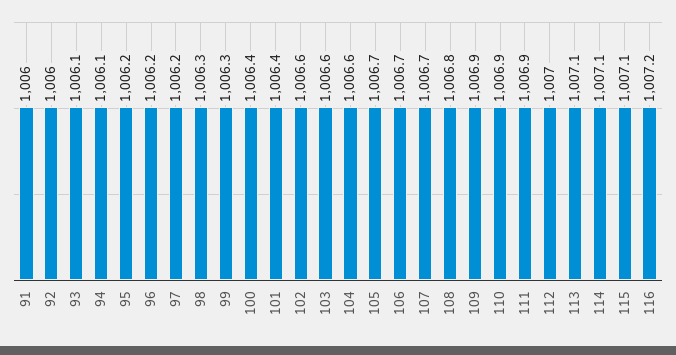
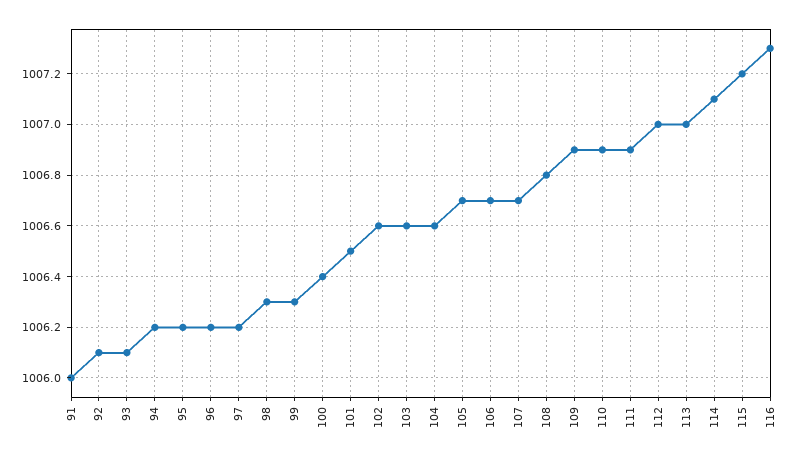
  {
    "91": 1006,
-   "92": 1006,
+   "92": 1006.1,
    "93": 1006.1,
-   "94": 1006.1,
+   "94": 1006.2,
    "95": 1006.2,
    "96": 1006.2,
    "97": 1006.2,
    "98": 1006.3,
    "99": 1006.3,
    "100": 1006.4,
-   "101": 1006.4,
+   "101": 1006.5,
    "102": 1006.6,
    "103": 1006.6,
    "104": 1006.6,
    "105": 1006.7,
    "106": 1006.7,
    "107": 1006.7,
    "108": 1006.8,
    "109": 1006.9,
    "110": 1006.9,
    "111": 1006.9,
    "112": 1007,
-   "113": 1007.1,
+   "113": 1007,
    "114": 1007.1,
-   "115": 1007.1,
+   "115": 1007.2,
-   "116": 1007.2
+   "116": 1007.3
  }

